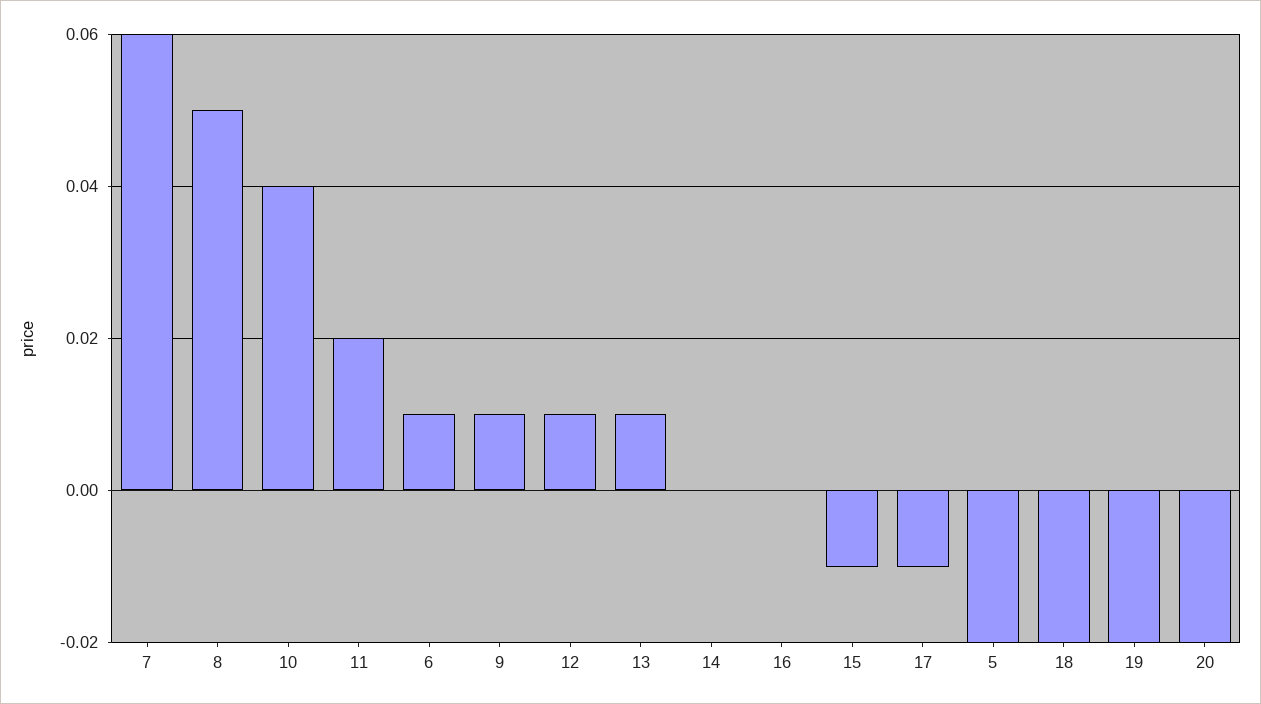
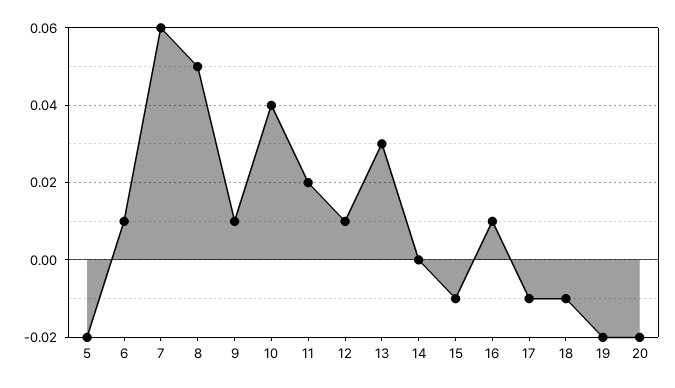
  {
    "7": 0.06,
    "8": 0.05,
    "10": 0.04,
    "11": 0.02,
    "6": 0.01,
    "9": 0.01,
    "12": 0.01,
-   "13": 0.01,
+   "13": 0.03,
    "14": 0,
-   "16": 0,
+   "16": 0.01,
    "15": -0.01,
    "17": -0.01,
    "5": -0.02,
-   "18": -0.02,
+   "18": -0.01,
    "19": -0.02,
    "20": -0.02
  }

